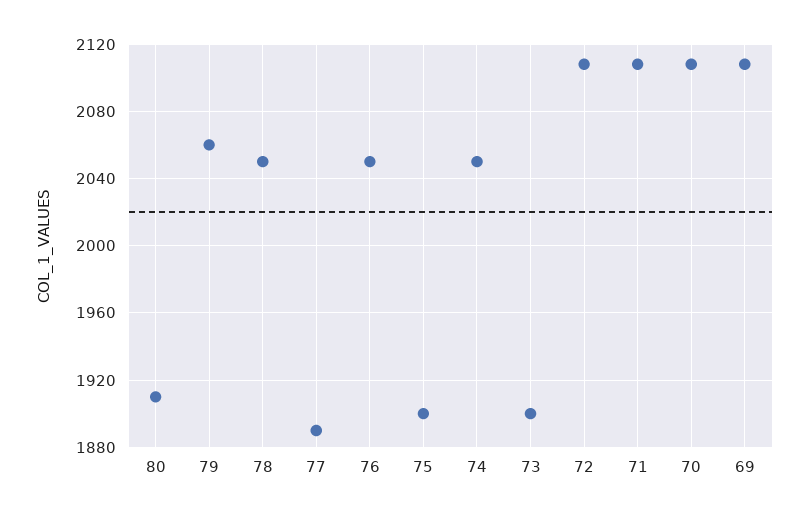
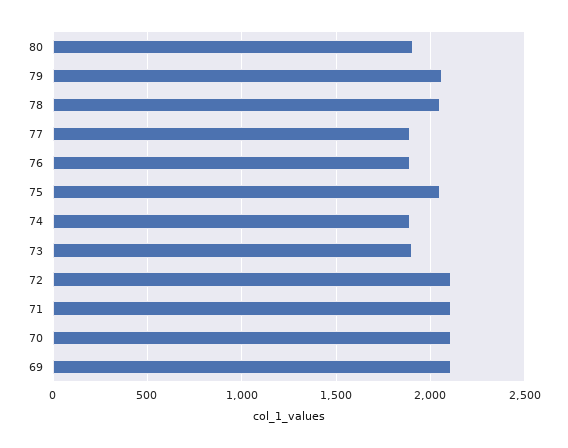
  {
    "80": 1910,
    "79": 2060,
    "78": 2050,
    "77": 1890,
-   "76": 2050,
+   "76": 1900,
-   "75": 1900,
+   "75": 2050,
-   "74": 2050,
+   "74": 1900,
    "73": 1900,
    "72": 2110,
    "71": 2110,
    "70": 2110,
    "69": 2110
  }

